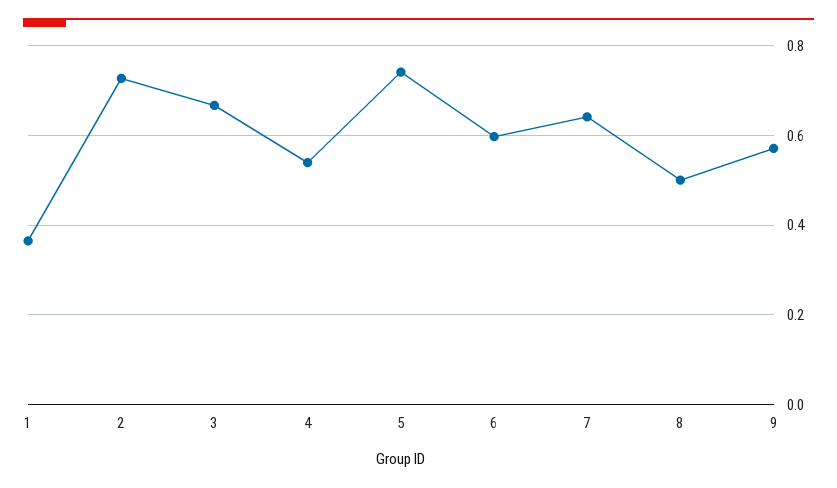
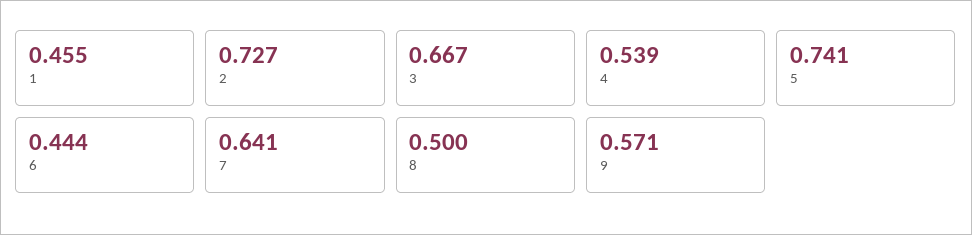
  {
-   "1": 0.36,
+   "1": 0.455,
    "2": 0.727,
    "3": 0.667,
    "4": 0.539,
    "5": 0.741,
-   "6": 0.6,
+   "6": 0.444,
    "7": 0.641,
    "8": 0.5,
    "9": 0.571
  }

